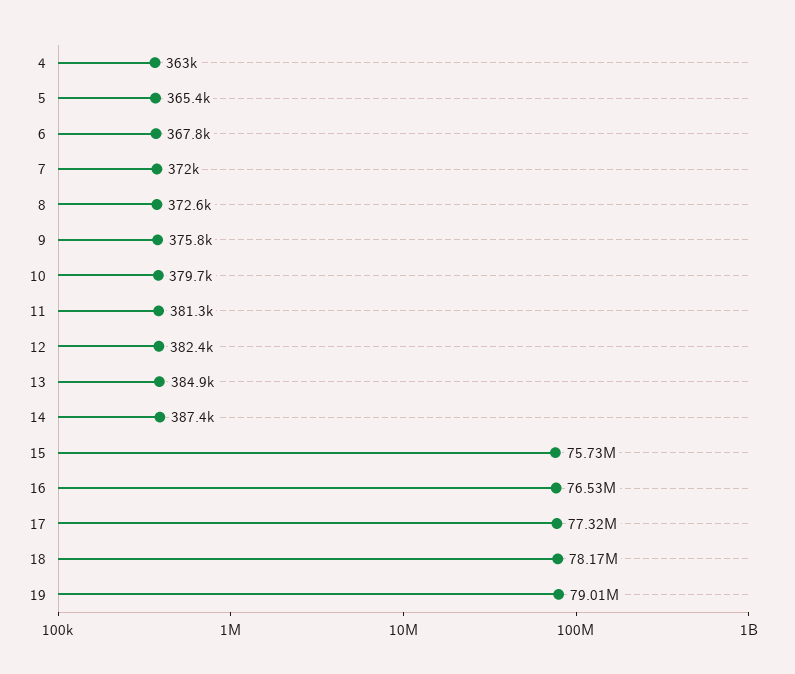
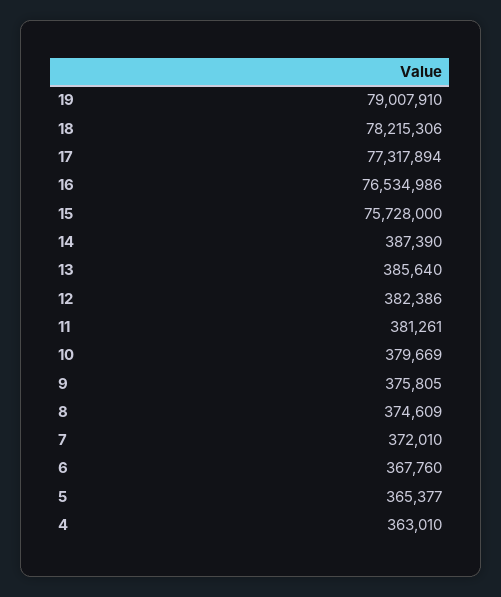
  {
    "4": 363010,
    "5": 365377,
    "6": 367760,
    "7": 372010,
-   "8": 372600,
+   "8": 374609,
    "9": 375805,
    "10": 379669,
    "11": 381261,
    "12": 382386,
-   "13": 384900,
+   "13": 385640,
    "14": 387390,
    "15": 75728000,
    "16": 76534986,
    "17": 77317894,
-   "18": 78170000,
+   "18": 78215306,
    "19": 79007910
  }

